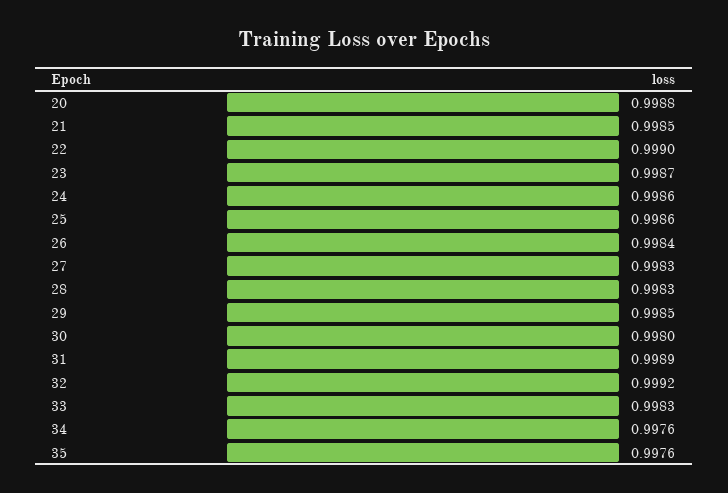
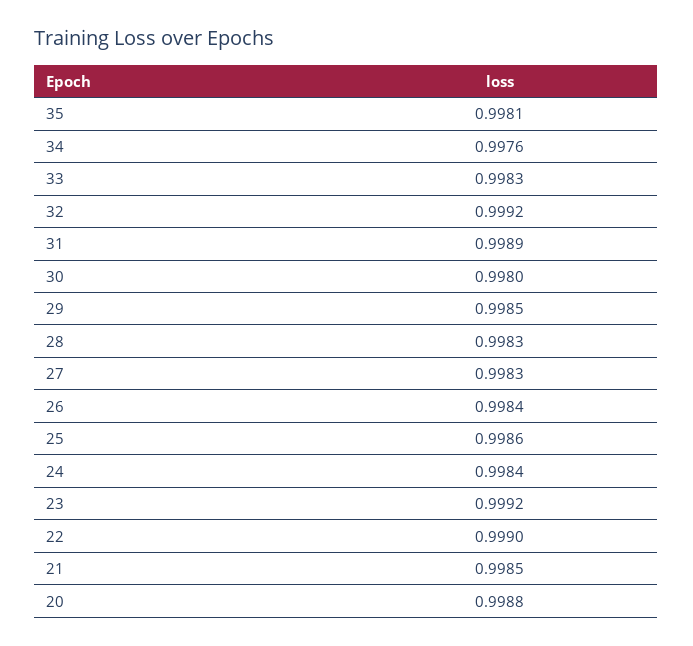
  {
    "20": 0.9988,
    "21": 0.9985,
    "22": 0.999,
-   "23": 0.9987,
+   "23": 0.9992,
-   "24": 0.9986,
+   "24": 0.9984,
    "25": 0.9986,
    "26": 0.9984,
    "27": 0.9983,
    "28": 0.9983,
    "29": 0.9985,
    "30": 0.998,
    "31": 0.9989,
    "32": 0.9992,
    "33": 0.9983,
    "34": 0.9976,
-   "35": 0.9976
+   "35": 0.9981
  }

